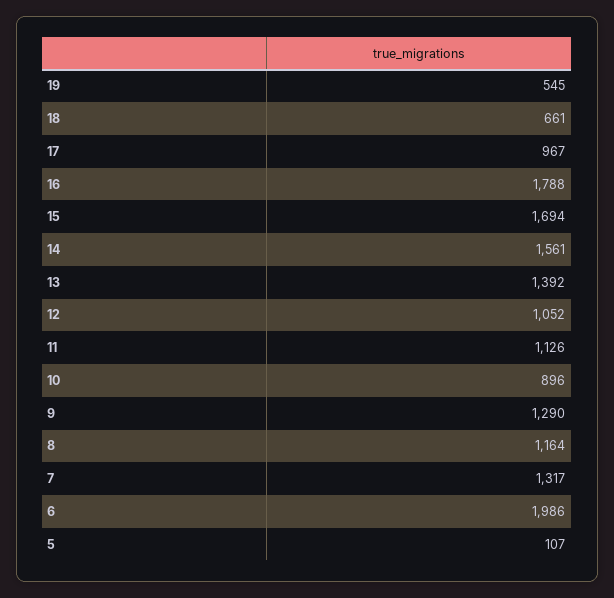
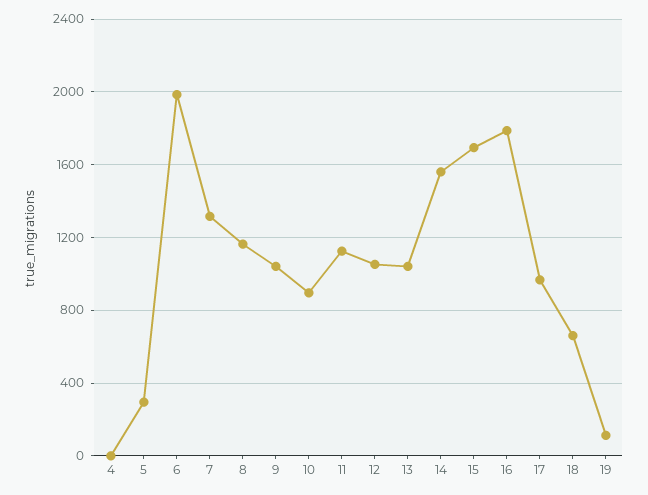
  {
-   "19": 545,
+   "19": 100,
    "18": 661,
    "17": 967,
    "16": 1788,
    "15": 1694,
    "14": 1561,
-   "13": 1392,
+   "13": 1050,
    "12": 1052,
    "11": 1126,
    "10": 896,
-   "9": 1290,
+   "9": 1050,
    "8": 1164,
    "7": 1317,
    "6": 1986,
-   "5": 107
+   "5": 300,
+   "4": 0
  }

